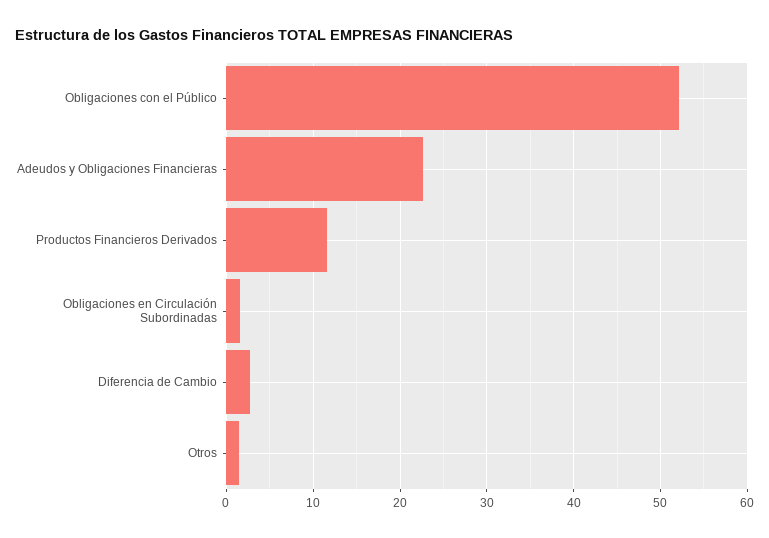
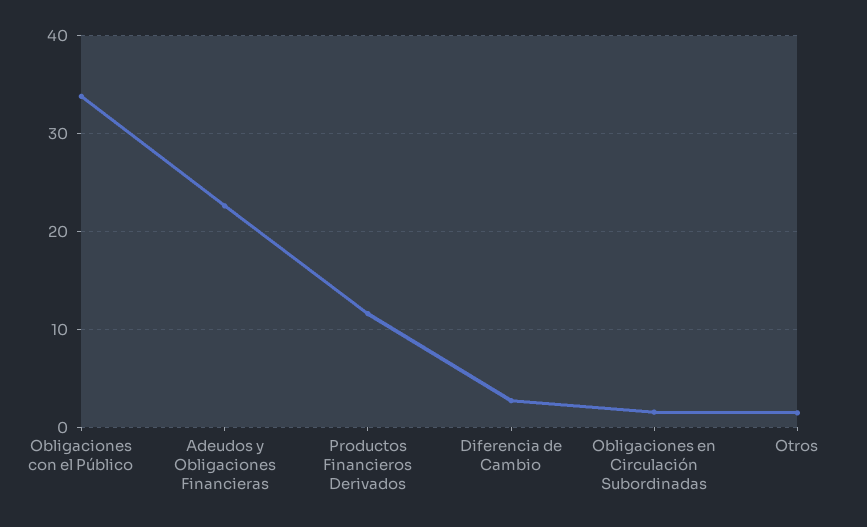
  {
-   "Obligaciones con el Público": 52,
+   "Obligaciones con el Público": 34,
    "Adeudos y Obligaciones Financieras": 23,
    "Productos Financieros Derivados": 12,
    "Obligaciones en Circulación Subordinadas": 2,
    "Diferencia de Cambio": 3,
    "Otros": 1
  }

